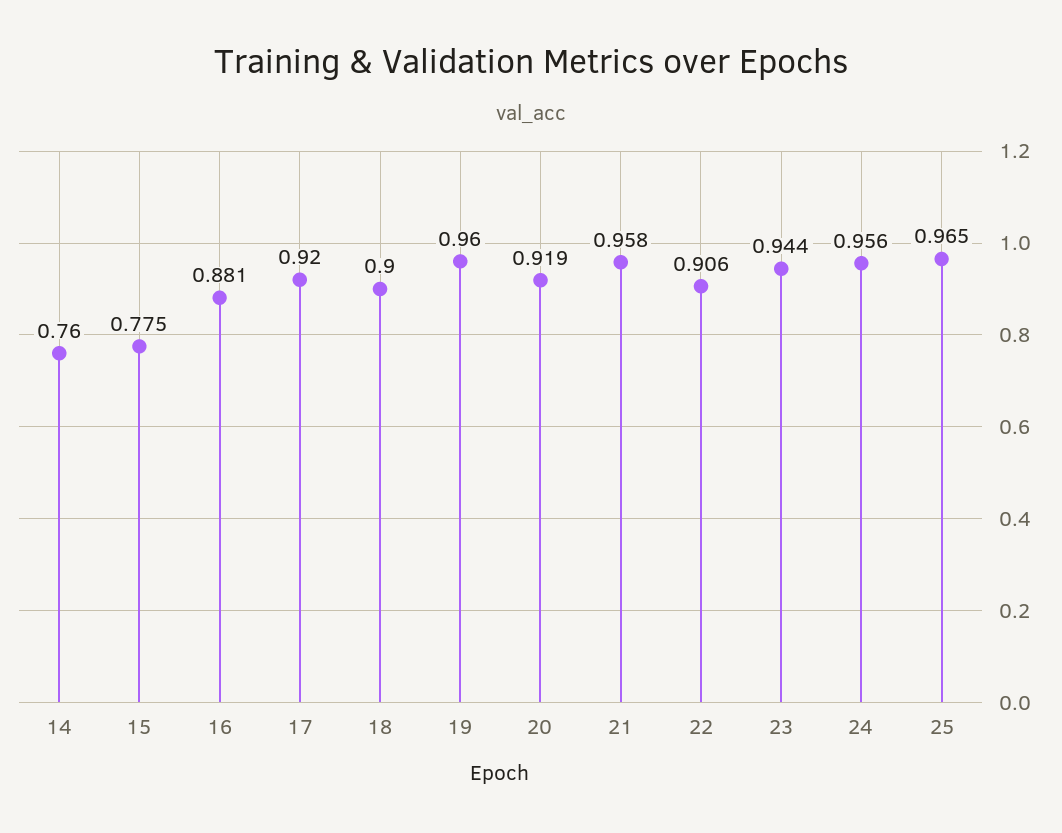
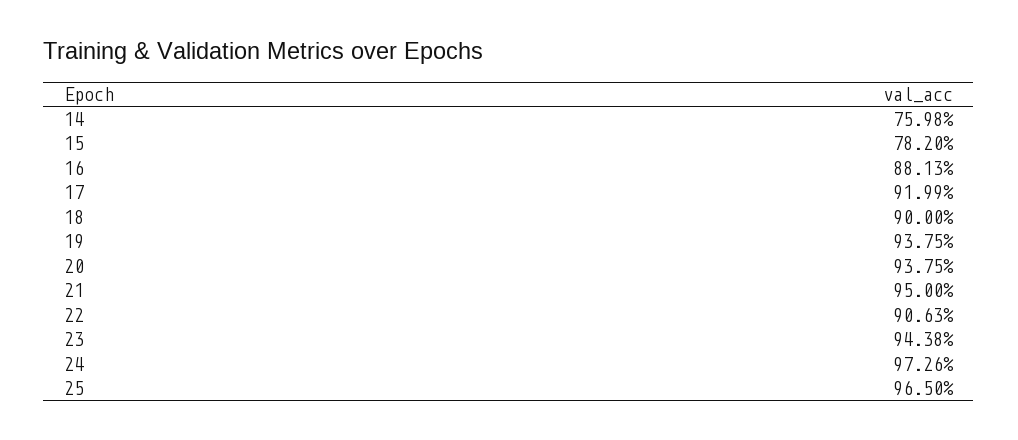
  {
    "14": 0.7598,
-   "15": 0.775,
+   "15": 0.782,
    "16": 0.8813,
    "17": 0.9199,
    "18": 0.9,
-   "19": 0.96,
+   "19": 0.9375,
-   "20": 0.919,
+   "20": 0.9375,
-   "21": 0.958,
+   "21": 0.95,
    "22": 0.9063,
    "23": 0.9438,
-   "24": 0.956,
+   "24": 0.9726,
    "25": 0.965
  }

